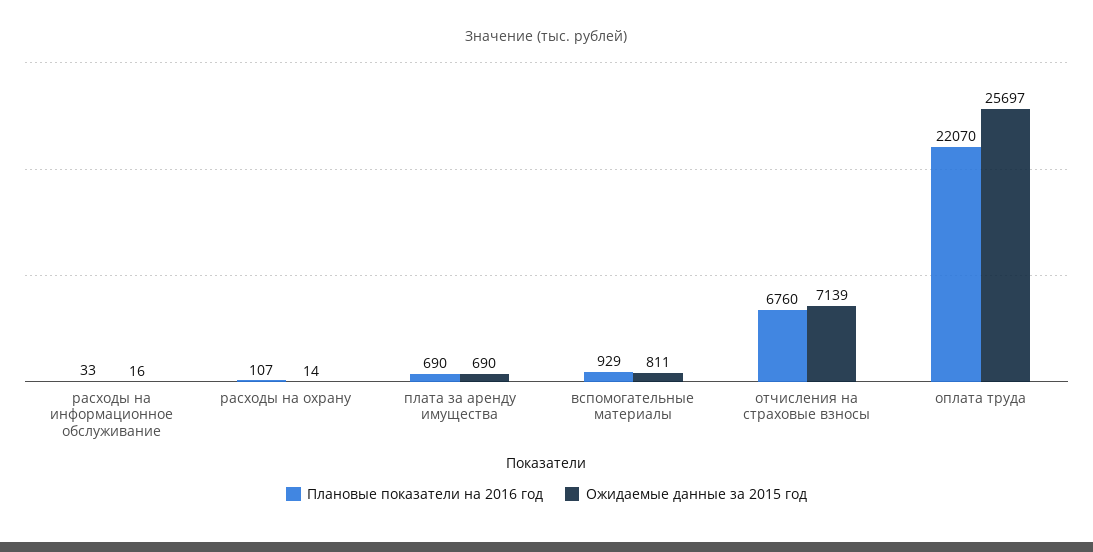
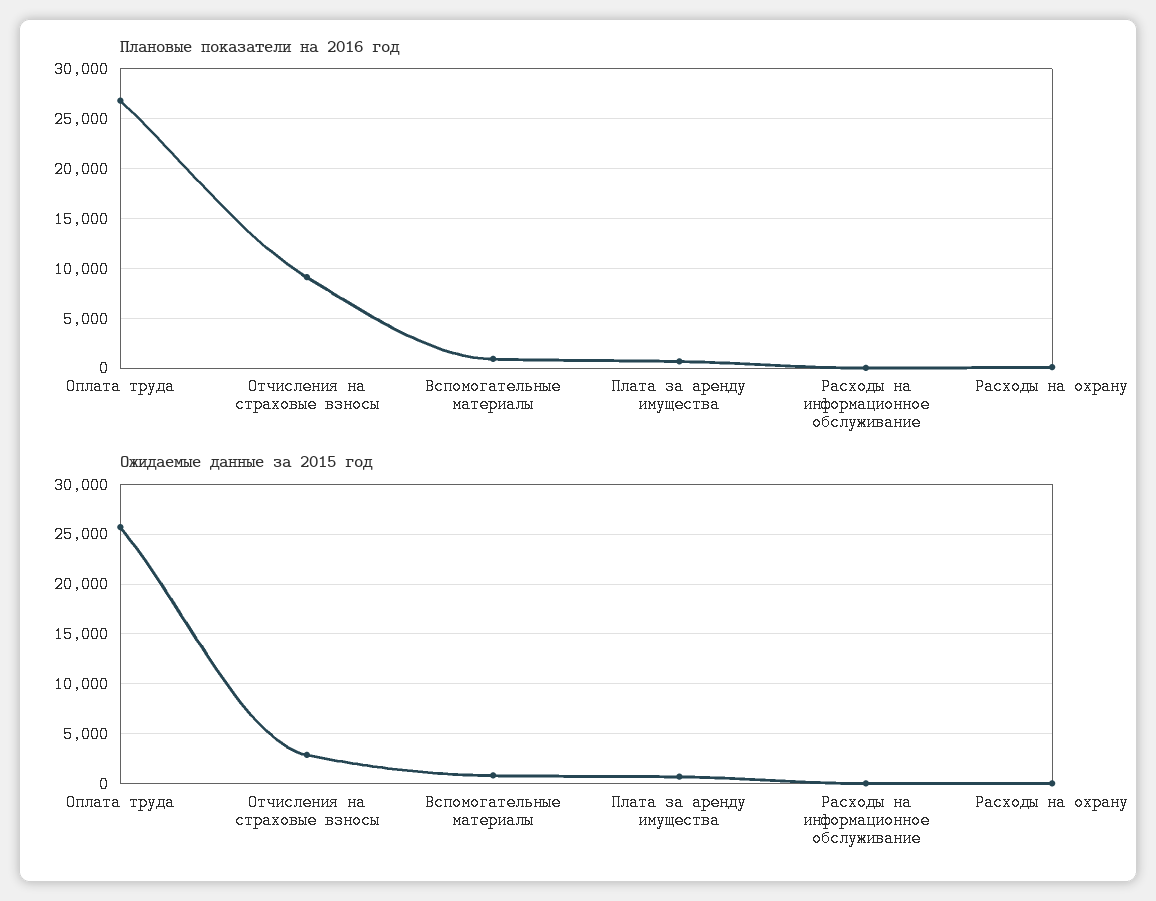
  {
    "Плановые показатели на 2016 год": {
      "расходы на информационное обслуживание": 33,
      "расходы на охрану": 107,
      "плата за аренду имущества": 690,
      "вспомогательные материалы": 929,
-     "отчисления на страховые взносы": 6760,
+     "отчисления на страховые взносы": 9000,
-     "оплата труда": 22070
+     "оплата труда": 27000
    },
    "Ожидаемые данные за 2015 год": {
      "расходы на информационное обслуживание": 16,
      "расходы на охрану": 14,
      "плата за аренду имущества": 690,
      "вспомогательные материалы": 811,
-     "отчисления на страховые взносы": 7139,
+     "отчисления на страховые взносы": 3000,
      "оплата труда": 25697
    }
  }

